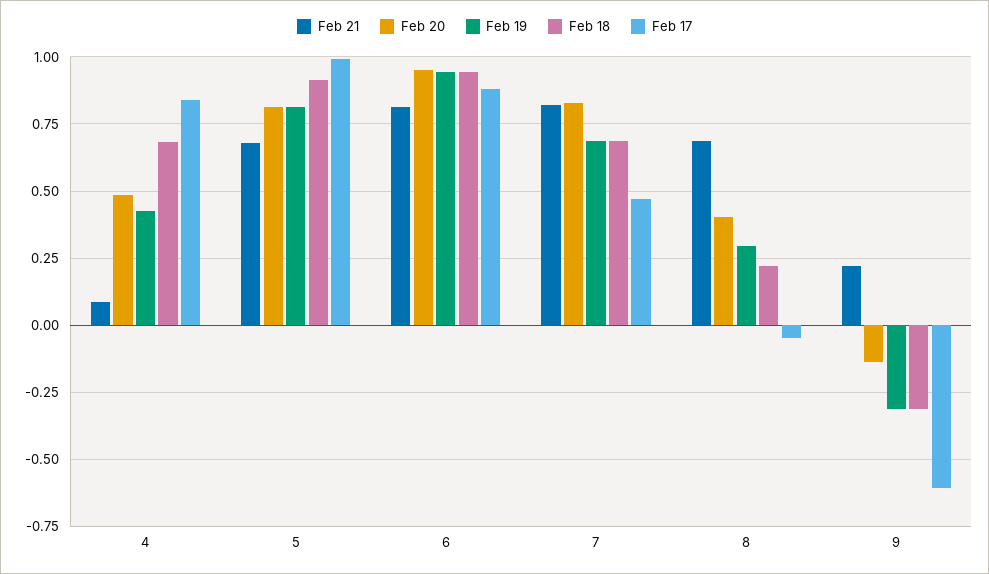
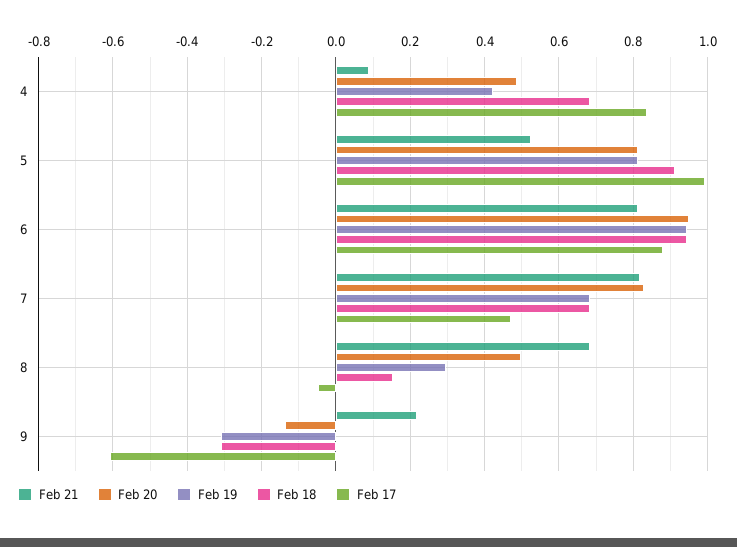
  {
    "Feb 21": {
      "4": 0.08,
-     "5": 0.675,
+     "5": 0.52,
      "6": 0.82,
      "7": 0.82,
      "8": 0.68,
      "9": 0.22
    },
    "Feb 20": {
      "4": 0.48,
      "5": 0.82,
      "6": 0.96,
      "7": 0.82,
-     "8": 0.4,
+     "8": 0.5,
      "9": -0.14
    },
    "Feb 19": {
      "4": 0.42,
      "5": 0.82,
      "6": 0.94,
      "7": 0.68,
      "8": 0.3,
      "9": -0.32
    },
    "Feb 18": {
      "4": 0.68,
      "5": 0.92,
      "6": 0.94,
      "7": 0.68,
-     "8": 0.225,
+     "8": 0.16,
      "9": -0.32
    },
    "Feb 17": {
      "4": 0.84,
      "5": 1,
      "6": 0.88,
      "7": 0.48,
      "8": -0.04,
      "9": -0.6
    }
  }

